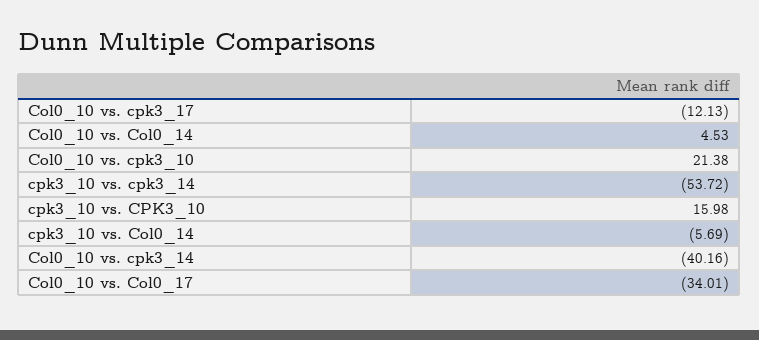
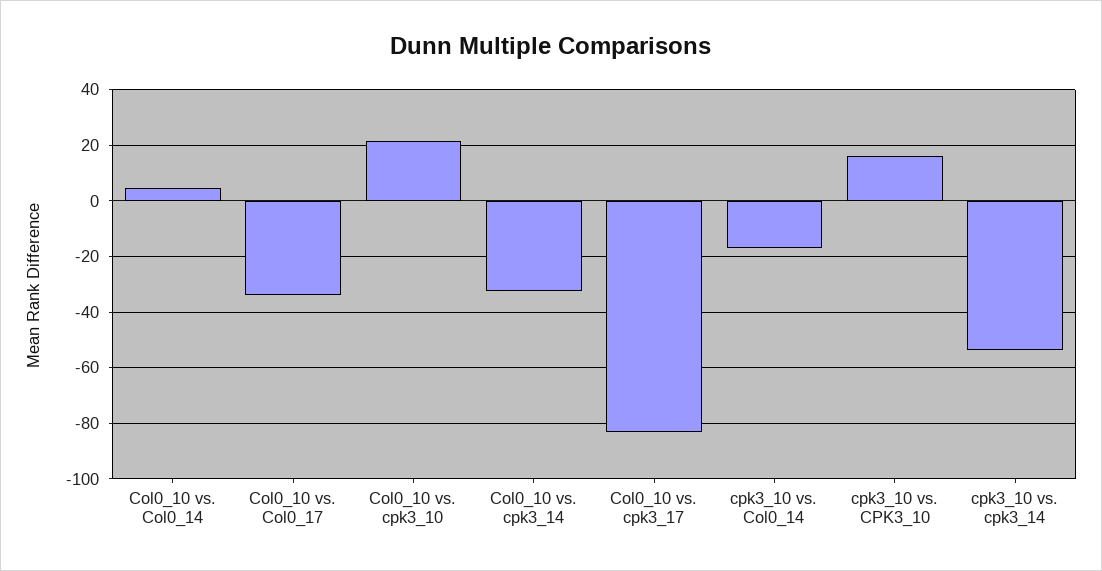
  {
-   "Col0_10 vs. cpk3_17": -12.13,
+   "Col0_10 vs. cpk3_17": -82.5,
    "Col0_10 vs. Col0_14": 4.53,
    "Col0_10 vs. cpk3_10": 21.38,
    "cpk3_10 vs. cpk3_14": -53.72,
    "cpk3_10 vs. CPK3_10": 15.98,
-   "cpk3_10 vs. Col0_14": -5.69,
+   "cpk3_10 vs. Col0_14": -17.5,
-   "Col0_10 vs. cpk3_14": -40.16,
+   "Col0_10 vs. cpk3_14": -32.5,
    "Col0_10 vs. Col0_17": -34.01
  }

